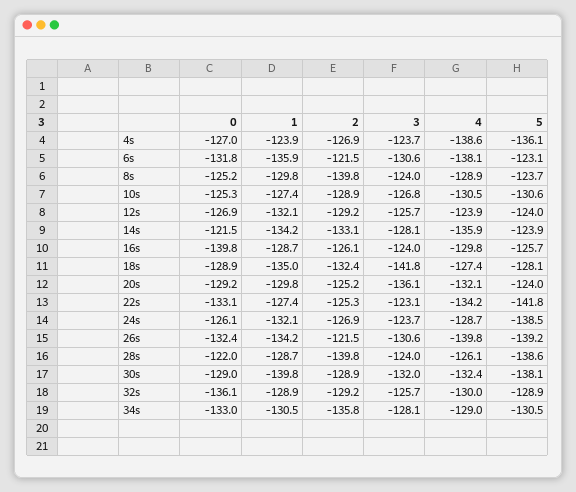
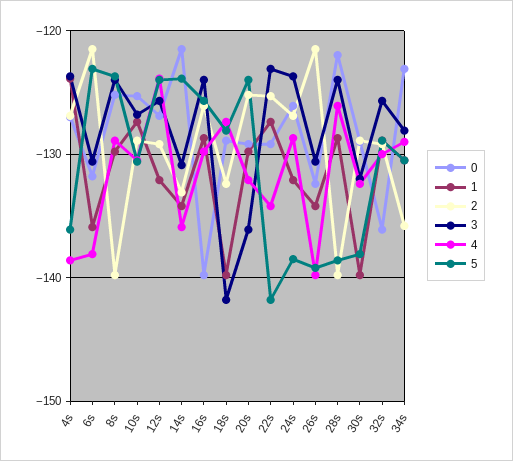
  {
    "0": {
      "4s": -127,
      "6s": -131.8,
      "8s": -125.2,
      "10s": -125.3,
      "12s": -126.9,
      "14s": -121.5,
      "16s": -139.8,
      "18s": -128.9,
      "20s": -129.2,
-     "22s": -133.1,
+     "22s": -129,
      "24s": -126.1,
      "26s": -132.4,
      "28s": -122,
      "30s": -129,
      "32s": -136.1,
-     "34s": -133
+     "34s": -123
    },
    "1": {
      "4s": -123.9,
      "6s": -135.9,
      "8s": -129.8,
      "10s": -127.4,
      "12s": -132.1,
      "14s": -134.2,
      "16s": -128.7,
-     "18s": -135,
+     "18s": -140,
      "20s": -129.8,
      "22s": -127.4,
      "24s": -132.1,
      "26s": -134.2,
      "28s": -128.7,
      "30s": -139.8,
      "32s": -128.9,
      "34s": -130.5
    },
    "2": {
      "4s": -126.9,
      "6s": -121.5,
      "8s": -139.8,
      "10s": -128.9,
      "12s": -129.2,
      "14s": -133.1,
      "16s": -126.1,
      "18s": -132.4,
      "20s": -125.2,
      "22s": -125.3,
      "24s": -126.9,
      "26s": -121.5,
      "28s": -139.8,
      "30s": -128.9,
      "32s": -129.2,
      "34s": -135.8
    },
    "3": {
      "4s": -123.7,
      "6s": -130.6,
      "8s": -124,
      "10s": -126.8,
      "12s": -125.7,
-     "14s": -128.1,
+     "14s": -131,
      "16s": -124,
      "18s": -141.8,
      "20s": -136.1,
      "22s": -123.1,
      "24s": -123.7,
      "26s": -130.6,
      "28s": -124,
      "30s": -132,
      "32s": -125.7,
      "34s": -128.1
    },
    "4": {
      "4s": -138.6,
      "6s": -138.1,
      "8s": -128.9,
      "10s": -130.5,
      "12s": -123.9,
      "14s": -135.9,
      "16s": -129.8,
      "18s": -127.4,
      "20s": -132.1,
      "22s": -134.2,
      "24s": -128.7,
      "26s": -139.8,
      "28s": -126.1,
      "30s": -132.4,
      "32s": -130,
      "34s": -129
    },
    "5": {
      "4s": -136.1,
      "6s": -123.1,
      "8s": -123.7,
      "10s": -130.6,
      "12s": -124,
      "14s": -123.9,
      "16s": -125.7,
      "18s": -128.1,
      "20s": -124,
      "22s": -141.8,
      "24s": -138.5,
      "26s": -139.2,
      "28s": -138.6,
      "30s": -138.1,
      "32s": -128.9,
      "34s": -130.5
    }
  }

